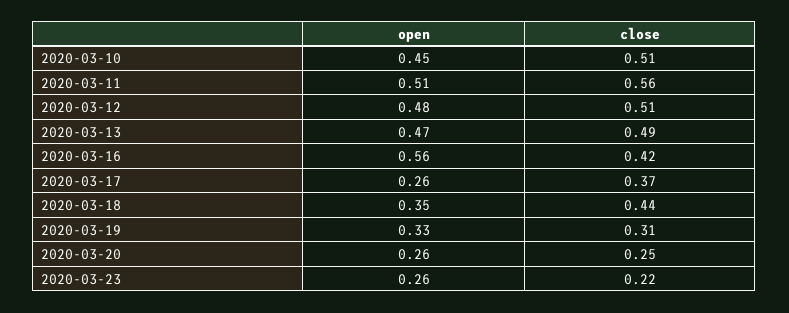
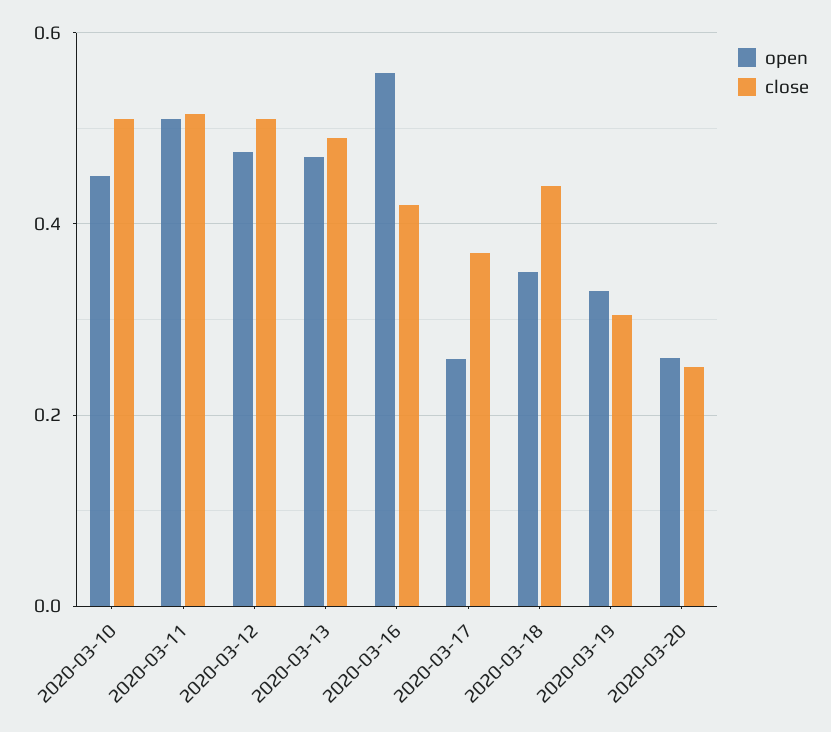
  {
    "open": {
      "2020-03-10": 0.45,
      "2020-03-11": 0.51,
      "2020-03-12": 0.48,
      "2020-03-13": 0.47,
      "2020-03-16": 0.56,
      "2020-03-17": 0.26,
      "2020-03-18": 0.35,
      "2020-03-19": 0.33,
-     "2020-03-20": 0.26,
+     "2020-03-20": 0.26
-     "2020-03-23": 0.26
    },
    "close": {
      "2020-03-10": 0.51,
-     "2020-03-11": 0.56,
+     "2020-03-11": 0.52,
      "2020-03-12": 0.51,
      "2020-03-13": 0.49,
      "2020-03-16": 0.42,
      "2020-03-17": 0.37,
      "2020-03-18": 0.44,
      "2020-03-19": 0.31,
-     "2020-03-20": 0.25,
+     "2020-03-20": 0.25
-     "2020-03-23": 0.22
    }
  }

